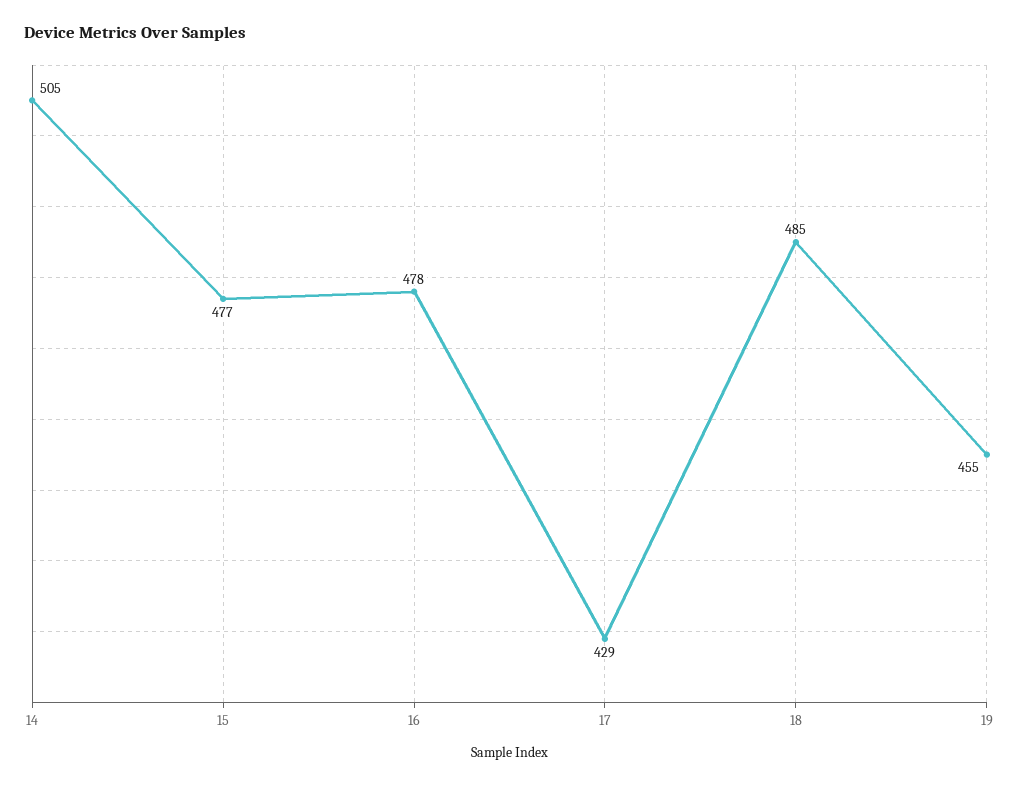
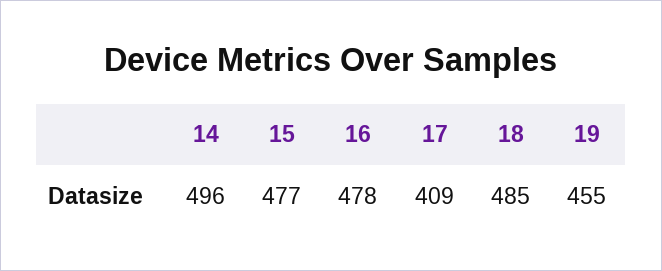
  {
-   "14": 505,
+   "14": 496,
    "15": 477,
    "16": 478,
-   "17": 429,
+   "17": 409,
    "18": 485,
    "19": 455
  }

